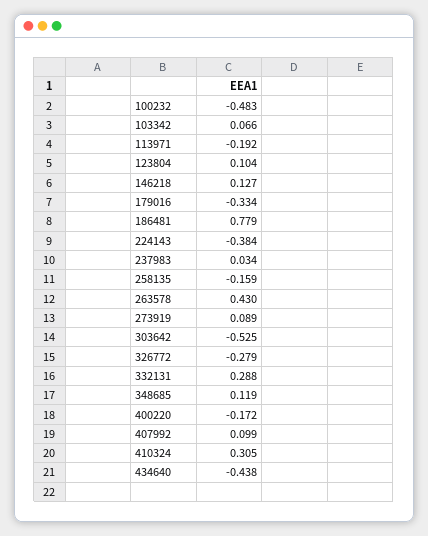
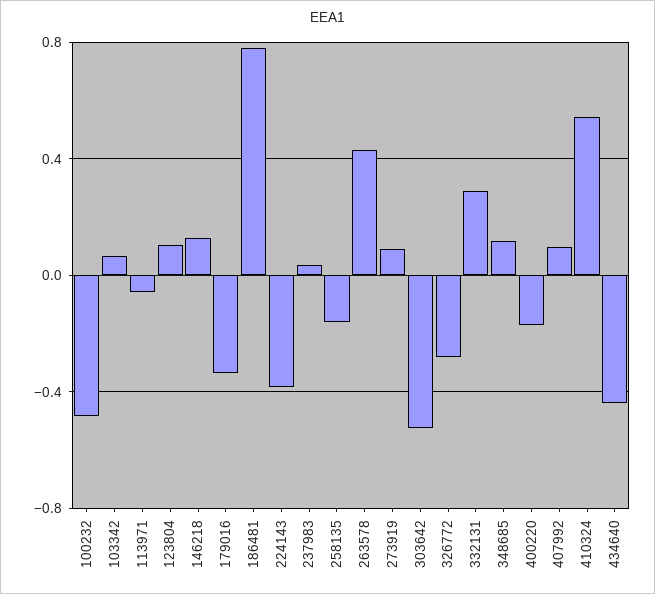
  {
    "100232": -0.483,
    "103342": 0.066,
-   "113971": -0.192,
+   "113971": -0.05,
    "123804": 0.104,
    "146218": 0.127,
    "179016": -0.334,
    "186481": 0.779,
    "224143": -0.384,
    "237983": 0.034,
    "258135": -0.159,
    "263578": 0.43,
    "273919": 0.089,
    "303642": -0.525,
    "326772": -0.279,
    "332131": 0.288,
    "348685": 0.119,
    "400220": -0.172,
    "407992": 0.099,
-   "410324": 0.305,
+   "410324": 0.55,
    "434640": -0.438
  }

